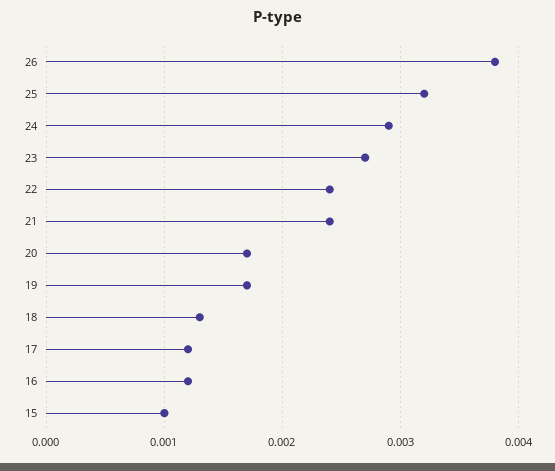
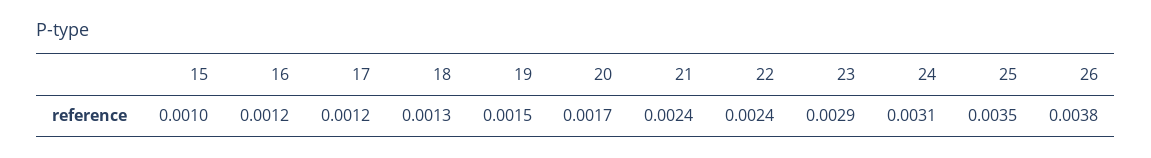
  {
    "26": 0.0038,
-   "25": 0.0032,
+   "25": 0.0035,
-   "24": 0.0029,
+   "24": 0.0031,
-   "23": 0.0027,
+   "23": 0.0029,
    "22": 0.0024,
    "21": 0.0024,
    "20": 0.0017,
-   "19": 0.0017,
+   "19": 0.0015,
    "18": 0.0013,
    "17": 0.0012,
    "16": 0.0012,
    "15": 0.001
  }

